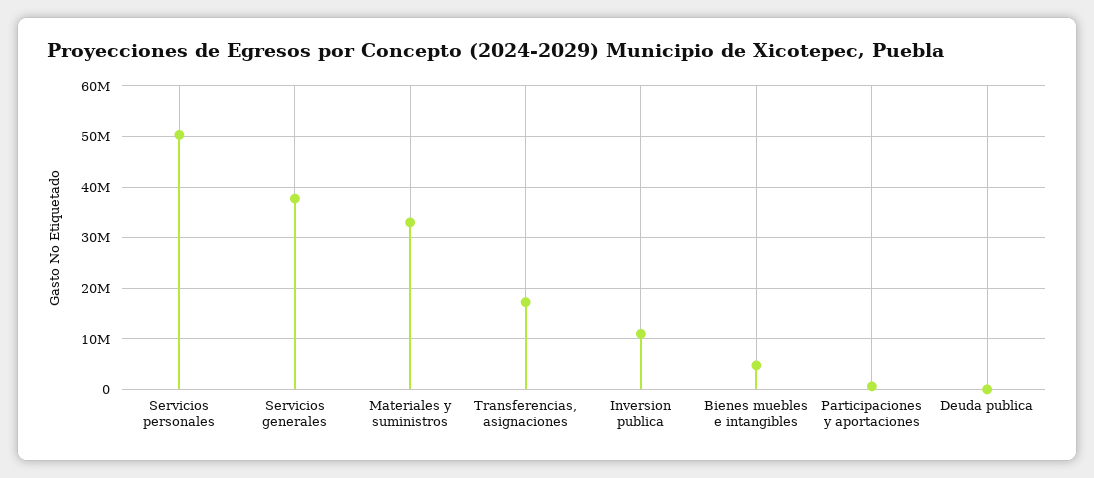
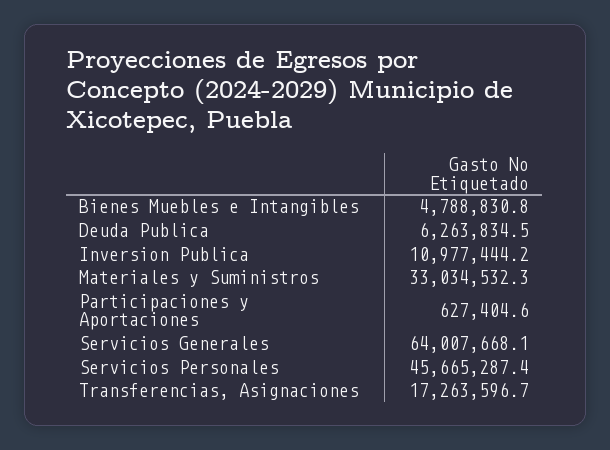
  {
-   "Servicios personales": 50000000,
+   "Servicios personales": 45665287.4,
-   "Servicios generales": 38000000,
+   "Servicios generales": 64007668.1,
    "Materiales y suministros": 33034532.3,
    "Transferencias, asignaciones": 17263596.7,
    "Inversion publica": 10977444.2,
    "Bienes muebles e intangibles": 4788830.8,
    "Participaciones y aportaciones": 627404.6,
-   "Deuda publica": 0
+   "Deuda publica": 6263834.5
  }

